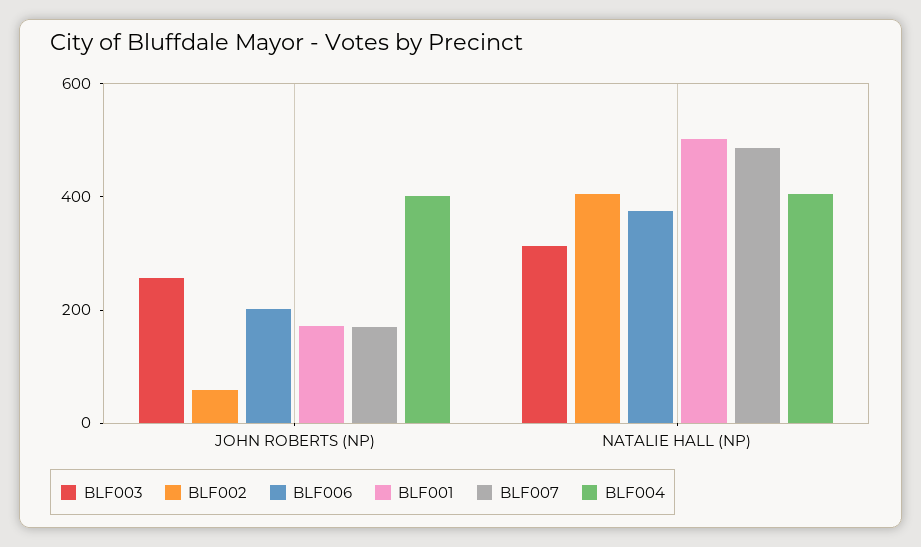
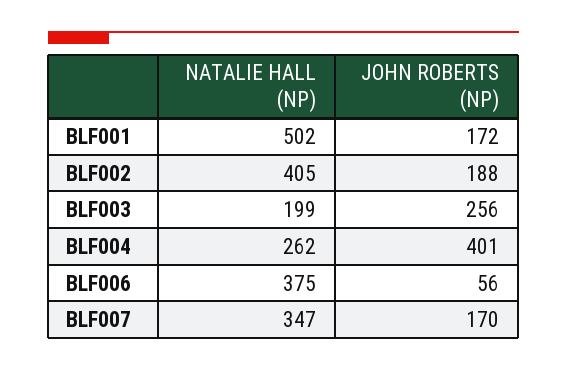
  {
    "BLF003": {
      "JOHN ROBERTS (NP)": 256,
-     "NATALIE HALL (NP)": 300
+     "NATALIE HALL (NP)": 199
    },
    "BLF002": {
-     "JOHN ROBERTS (NP)": 50,
+     "JOHN ROBERTS (NP)": 188,
      "NATALIE HALL (NP)": 405
    },
    "BLF006": {
-     "JOHN ROBERTS (NP)": 200,
+     "JOHN ROBERTS (NP)": 56,
      "NATALIE HALL (NP)": 375
    },
    "BLF001": {
      "JOHN ROBERTS (NP)": 172,
      "NATALIE HALL (NP)": 502
    },
    "BLF007": {
      "JOHN ROBERTS (NP)": 170,
-     "NATALIE HALL (NP)": 500
+     "NATALIE HALL (NP)": 347
    },
    "BLF004": {
      "JOHN ROBERTS (NP)": 401,
-     "NATALIE HALL (NP)": 400
+     "NATALIE HALL (NP)": 262
    }
  }

